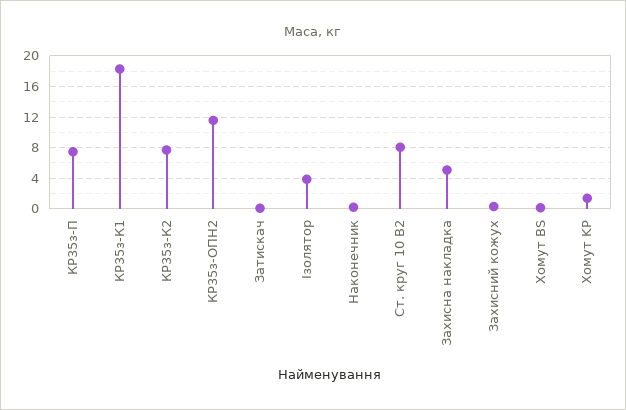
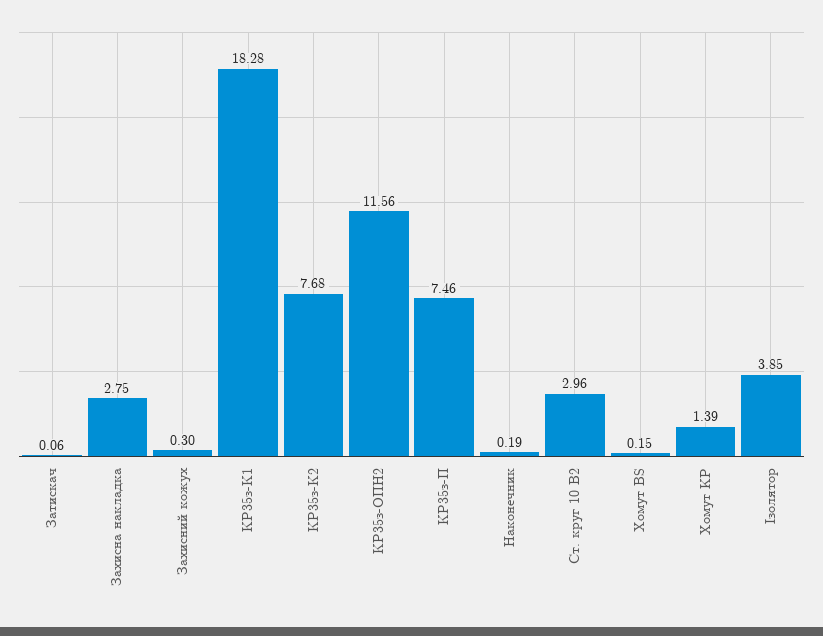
  {
    "КР35з-П": 7.46,
    "КР35з-К1": 18.28,
    "КР35з-К2": 7.68,
    "КР35з-ОПН2": 11.56,
    "Затискач": 0.06,
    "Ізолятор": 3.85,
    "Наконечник": 0.19,
-   "Ст. круг 10 В2": 8,
+   "Ст. круг 10 В2": 2.96,
-   "Захисна накладка": 5,
+   "Захисна накладка": 2.75,
    "Захисний кожух": 0.3,
    "Хомут BS": 0.15,
    "Хомут KP": 1.39
  }

